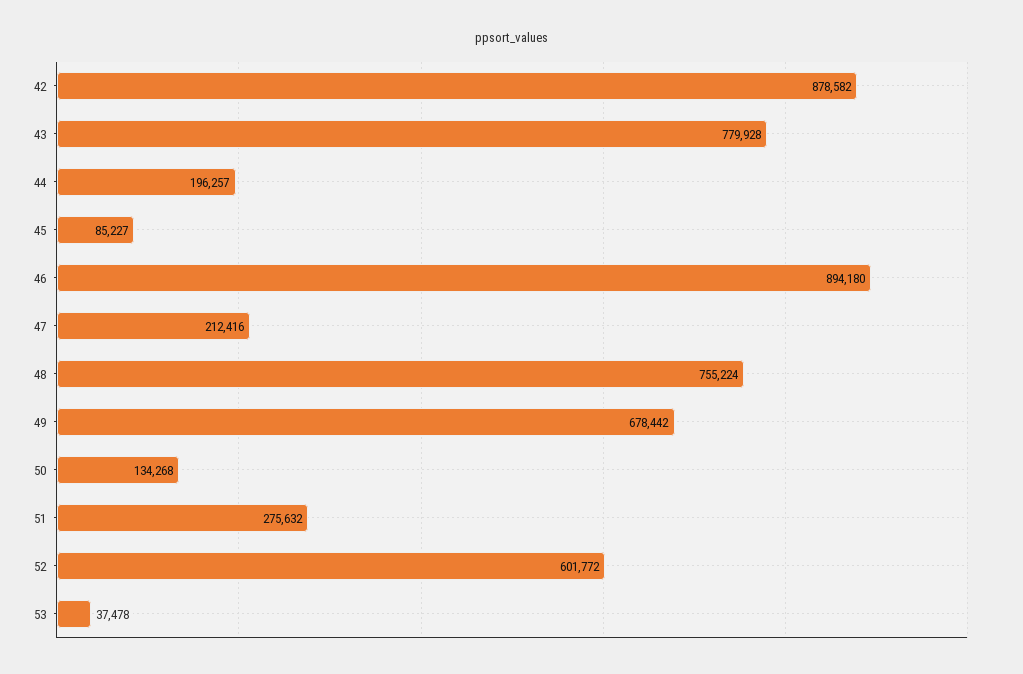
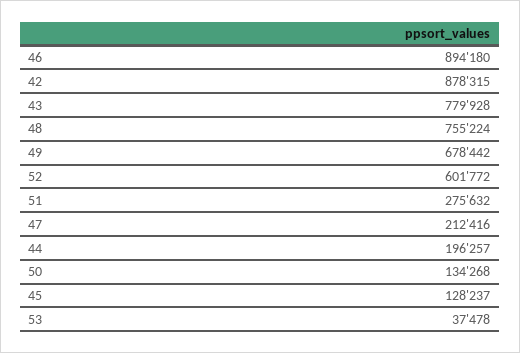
  {
-   "42": 878582,
+   "42": 878315,
    "43": 779928,
    "44": 196257,
-   "45": 85227,
+   "45": 128237,
    "46": 894180,
    "47": 212416,
    "48": 755224,
    "49": 678442,
    "50": 134268,
    "51": 275632,
    "52": 601772,
    "53": 37478
  }

